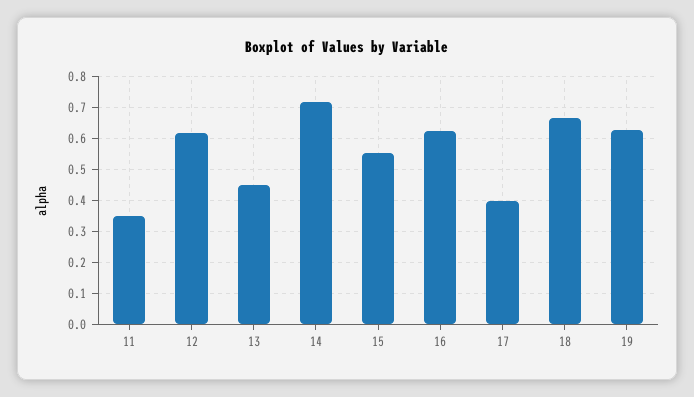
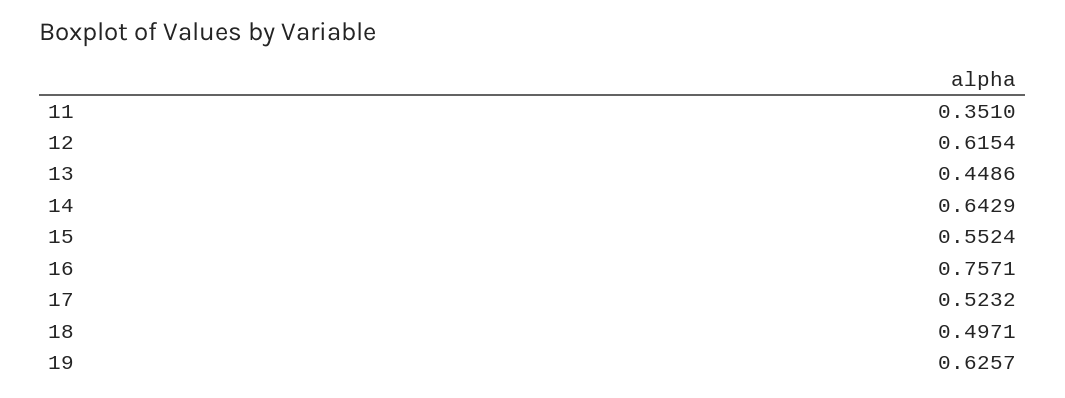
  {
    "11": 0.351,
    "12": 0.6154,
    "13": 0.4486,
-   "14": 0.72,
+   "14": 0.6429,
    "15": 0.5524,
-   "16": 0.62,
+   "16": 0.7571,
-   "17": 0.4,
+   "17": 0.5232,
-   "18": 0.66,
+   "18": 0.4971,
    "19": 0.6257
  }

